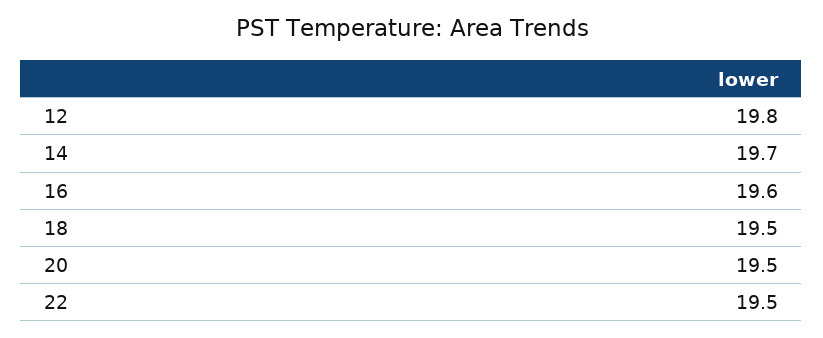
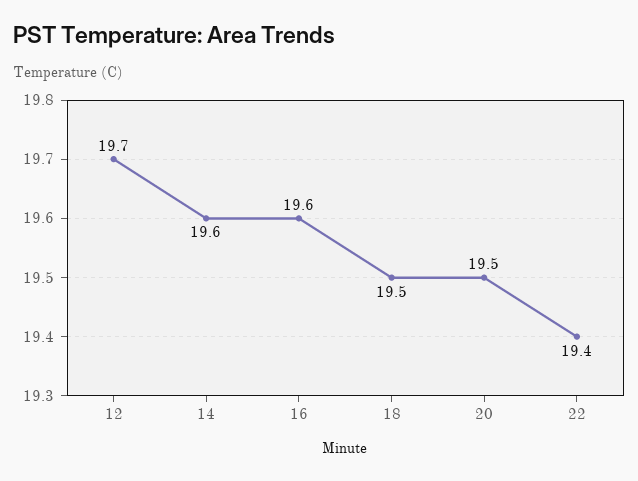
  {
-   "12": 19.8,
+   "12": 19.7,
-   "14": 19.7,
+   "14": 19.6,
    "16": 19.6,
    "18": 19.5,
    "20": 19.5,
-   "22": 19.5
+   "22": 19.4
  }

